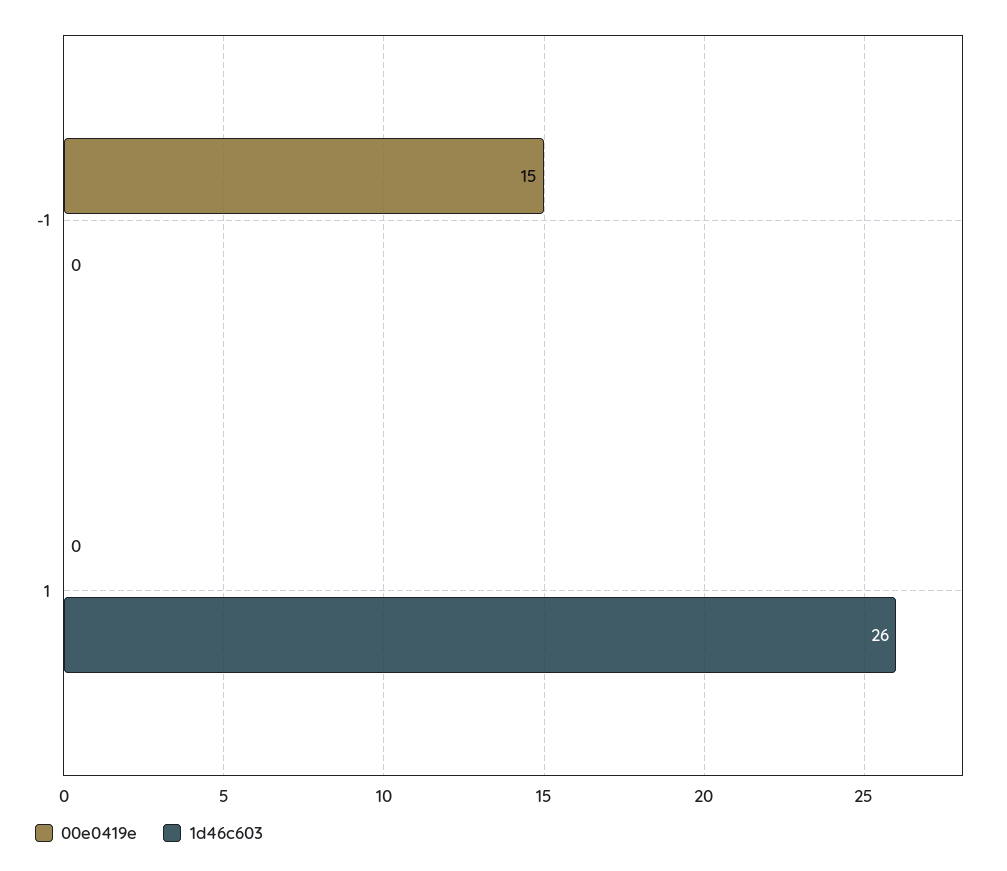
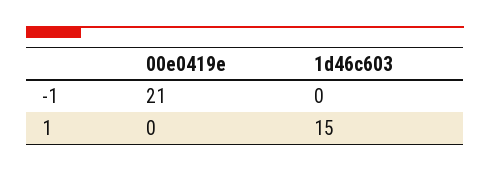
  {
    "00e0419e": {
-     "-1": 15,
+     "-1": 21,
      "1": 0
    },
    "1d46c603": {
      "-1": 0,
-     "1": 26
+     "1": 15
    }
  }

